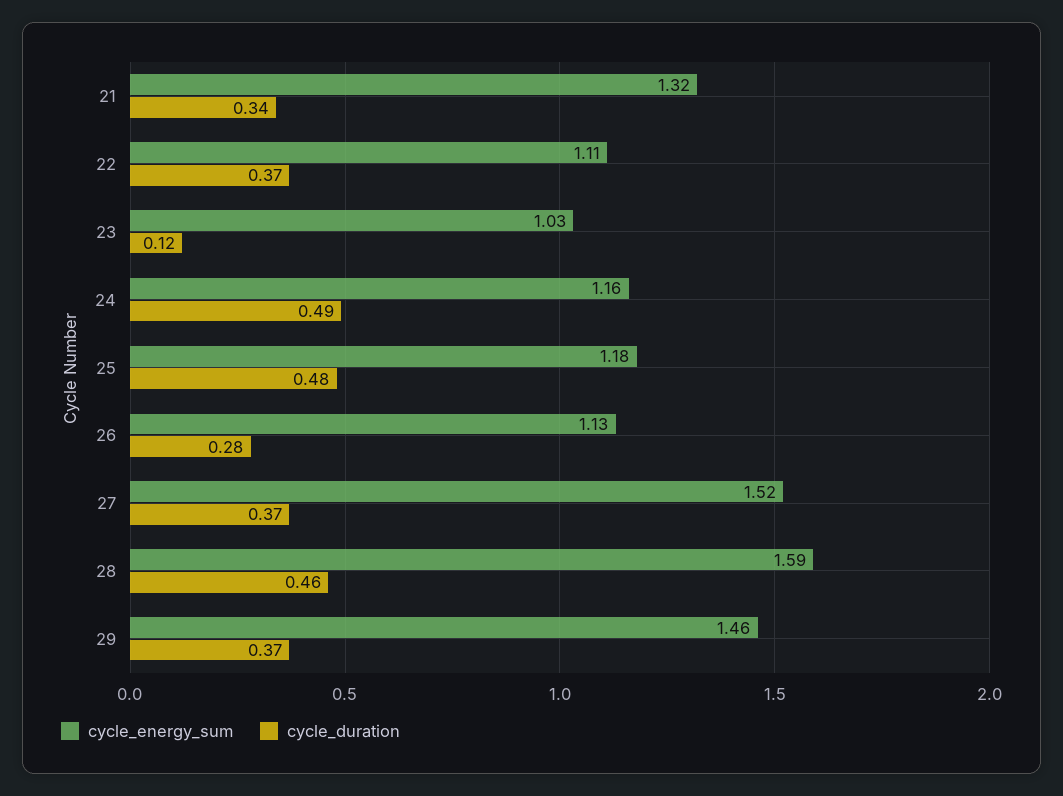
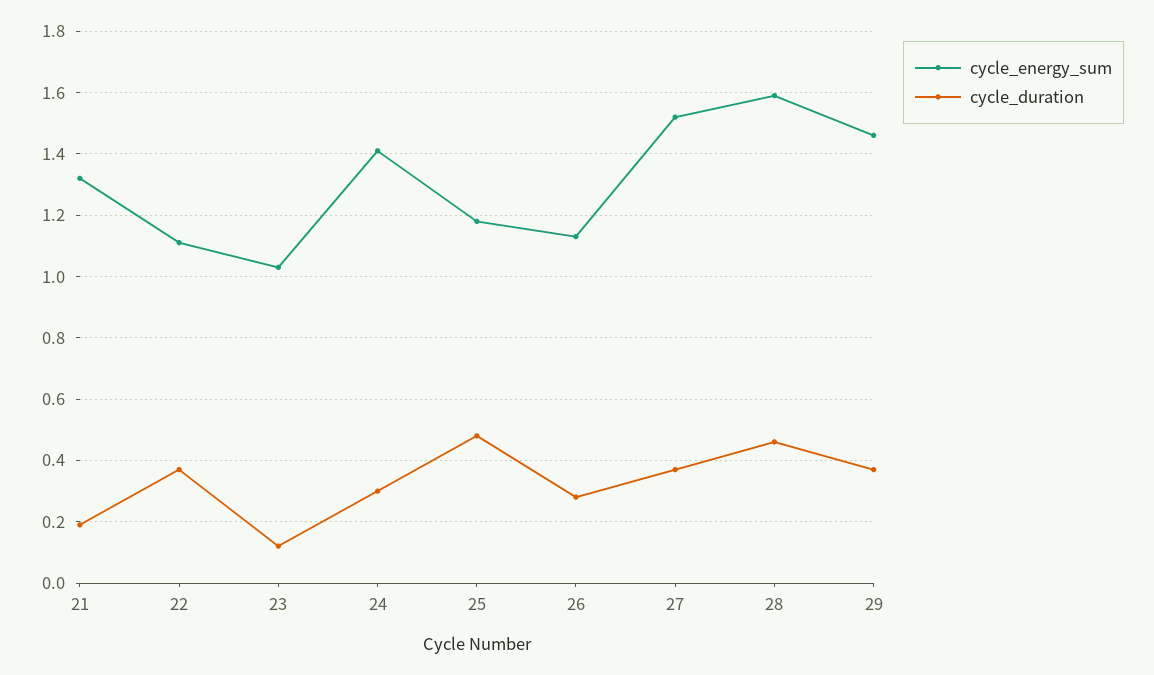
  {
    "cycle_energy_sum": {
      "21": 1.32,
      "22": 1.11,
      "23": 1.03,
-     "24": 1.16,
+     "24": 1.4,
      "25": 1.18,
      "26": 1.13,
      "27": 1.52,
      "28": 1.59,
      "29": 1.46
    },
    "cycle_duration": {
-     "21": 0.34,
+     "21": 0.2,
      "22": 0.37,
      "23": 0.12,
-     "24": 0.49,
+     "24": 0.3,
      "25": 0.48,
      "26": 0.28,
      "27": 0.37,
      "28": 0.46,
      "29": 0.37
    }
  }

